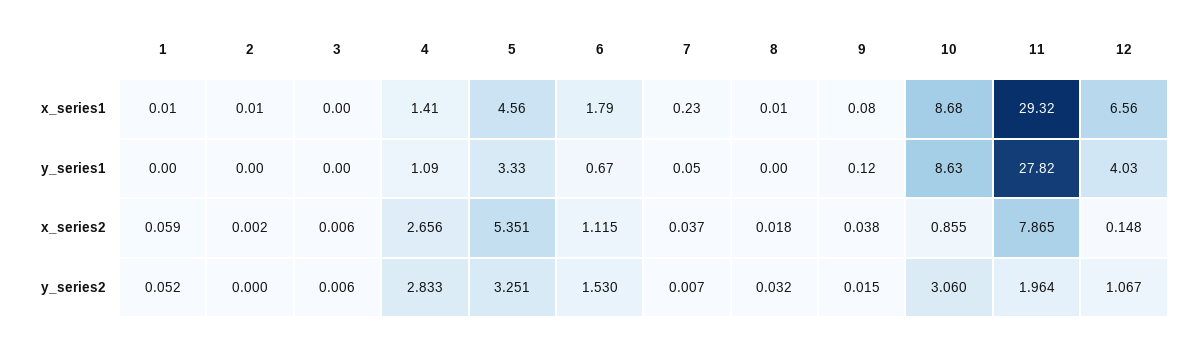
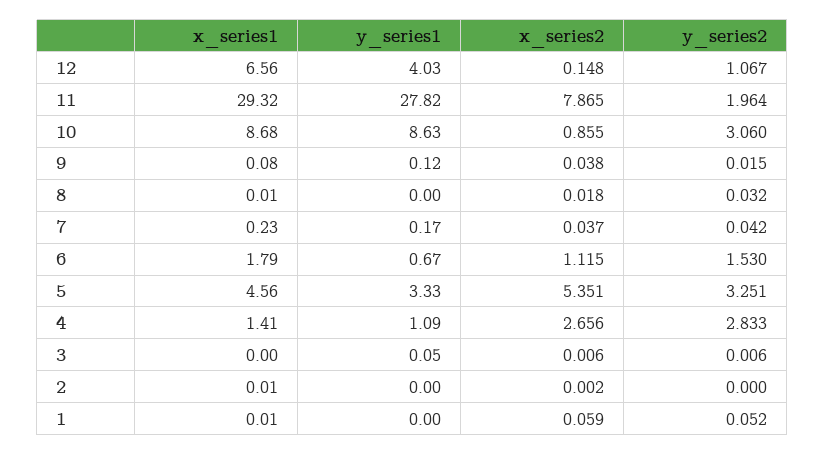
  {
    "1": {
      "x_series1": 0.01,
      "y_series1": 0,
      "x_series2": 0.059,
      "y_series2": 0.052
    },
    "2": {
      "x_series1": 0.01,
      "y_series1": 0,
      "x_series2": 0.002,
      "y_series2": 0
    },
    "3": {
      "x_series1": 0,
-     "y_series1": 0,
+     "y_series1": 0.05,
      "x_series2": 0.006,
      "y_series2": 0.006
    },
    "4": {
      "x_series1": 1.41,
      "y_series1": 1.09,
      "x_series2": 2.656,
      "y_series2": 2.833
    },
    "5": {
      "x_series1": 4.56,
      "y_series1": 3.33,
      "x_series2": 5.351,
      "y_series2": 3.251
    },
    "6": {
      "x_series1": 1.79,
      "y_series1": 0.67,
      "x_series2": 1.115,
      "y_series2": 1.53
    },
    "7": {
      "x_series1": 0.23,
-     "y_series1": 0.05,
+     "y_series1": 0.17,
      "x_series2": 0.037,
-     "y_series2": 0.007
+     "y_series2": 0.042
    },
    "8": {
      "x_series1": 0.01,
      "y_series1": 0,
      "x_series2": 0.018,
      "y_series2": 0.032
    },
    "9": {
      "x_series1": 0.08,
      "y_series1": 0.12,
      "x_series2": 0.038,
      "y_series2": 0.015
    },
    "10": {
      "x_series1": 8.68,
      "y_series1": 8.63,
      "x_series2": 0.855,
      "y_series2": 3.06
    },
    "11": {
      "x_series1": 29.32,
      "y_series1": 27.82,
      "x_series2": 7.865,
      "y_series2": 1.964
    },
    "12": {
      "x_series1": 6.56,
      "y_series1": 4.03,
      "x_series2": 0.148,
      "y_series2": 1.067
    }
  }

